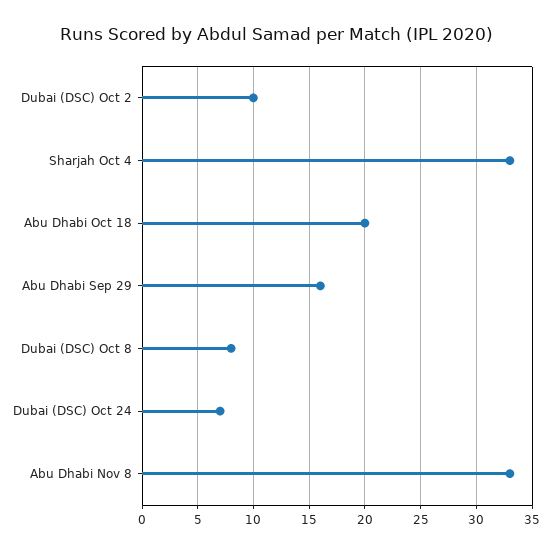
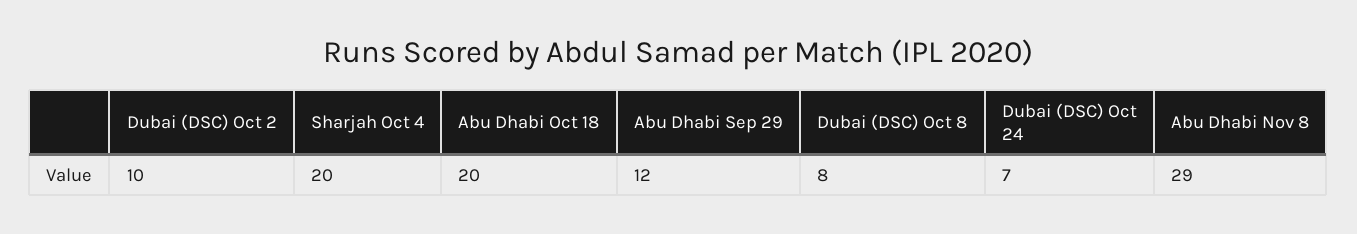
  {
    "Dubai (DSC) Oct 2": 10,
-   "Sharjah Oct 4": 33,
+   "Sharjah Oct 4": 20,
    "Abu Dhabi Oct 18": 20,
-   "Abu Dhabi Sep 29": 16,
+   "Abu Dhabi Sep 29": 12,
    "Dubai (DSC) Oct 8": 8,
    "Dubai (DSC) Oct 24": 7,
-   "Abu Dhabi Nov 8": 33
+   "Abu Dhabi Nov 8": 29
  }

